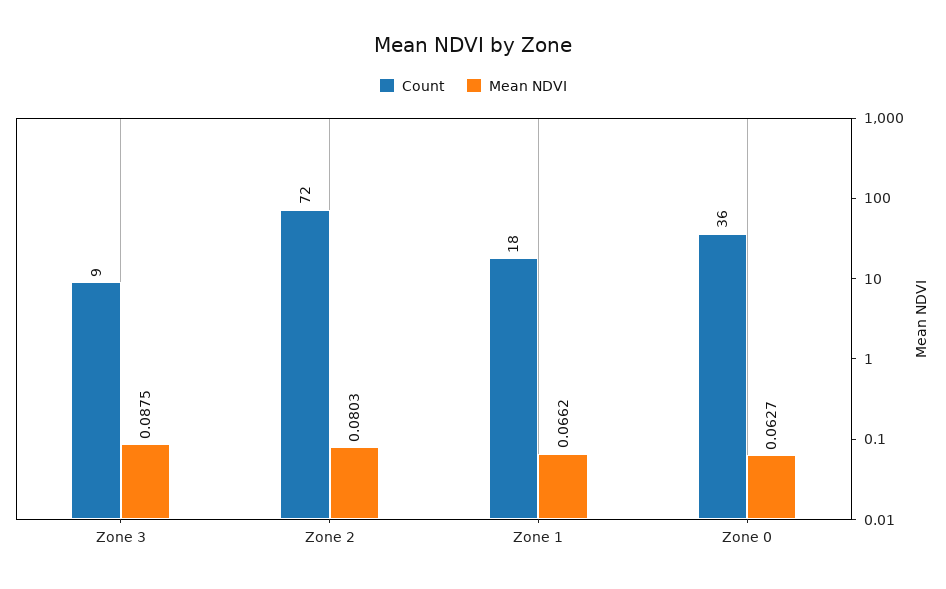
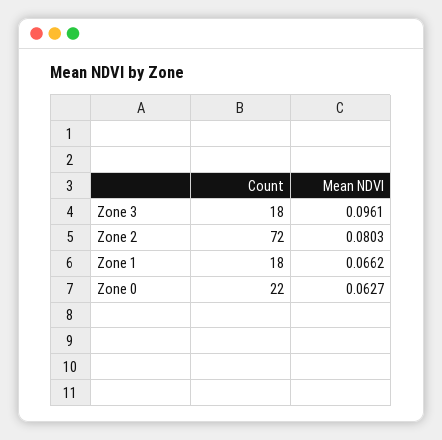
  {
    "Count": {
-     "Zone 3": 9,
+     "Zone 3": 18,
      "Zone 2": 72,
      "Zone 1": 18,
-     "Zone 0": 36
+     "Zone 0": 22
    },
    "Mean NDVI": {
-     "Zone 3": 0.0875,
+     "Zone 3": 0.0961,
      "Zone 2": 0.0803,
      "Zone 1": 0.0662,
      "Zone 0": 0.0627
    }
  }

